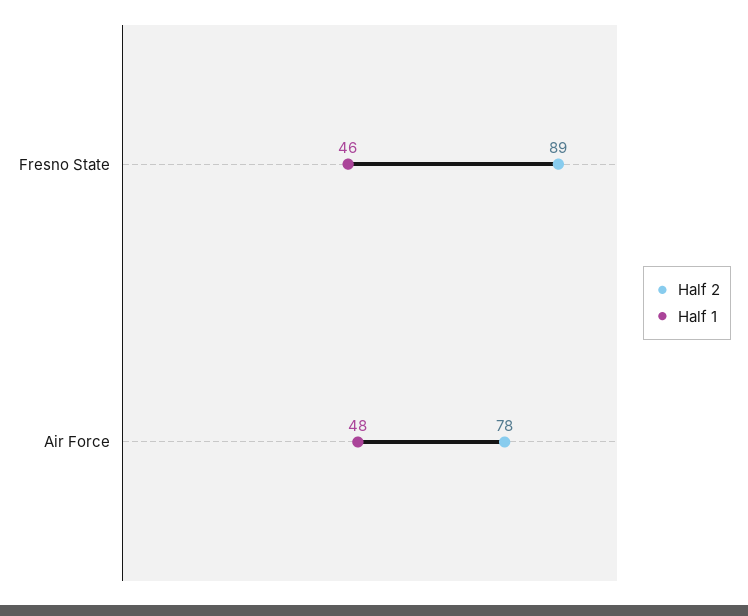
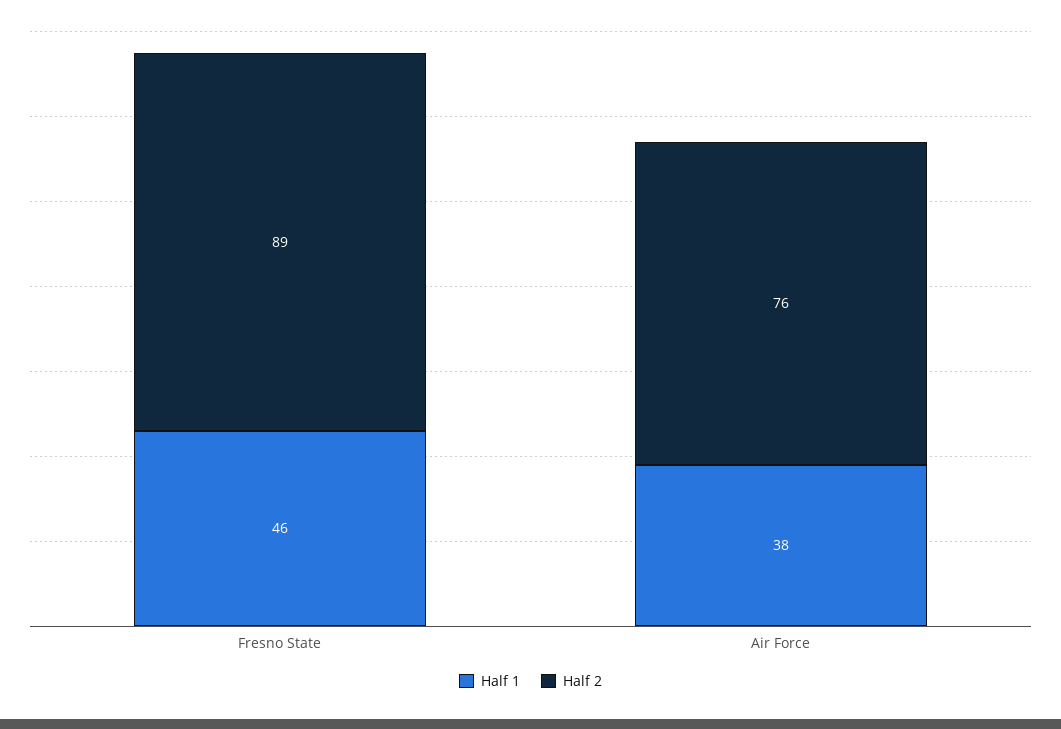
  {
    "Half 2": {
      "Fresno State": 89,
-     "Air Force": 78
+     "Air Force": 76
    },
    "Half 1": {
      "Fresno State": 46,
-     "Air Force": 48
+     "Air Force": 38
    }
  }

